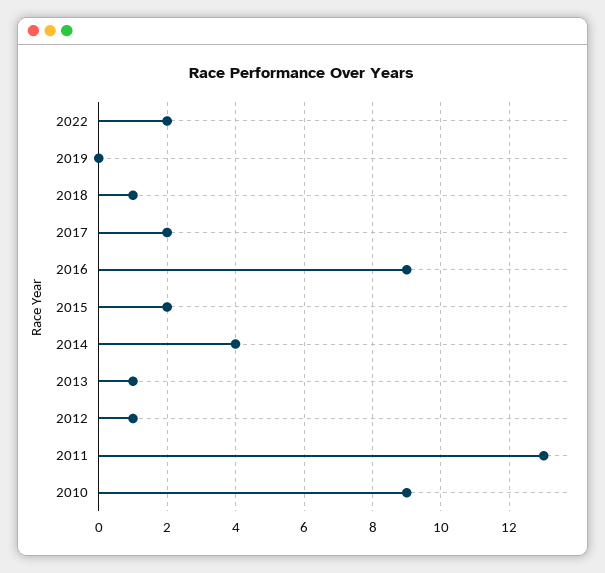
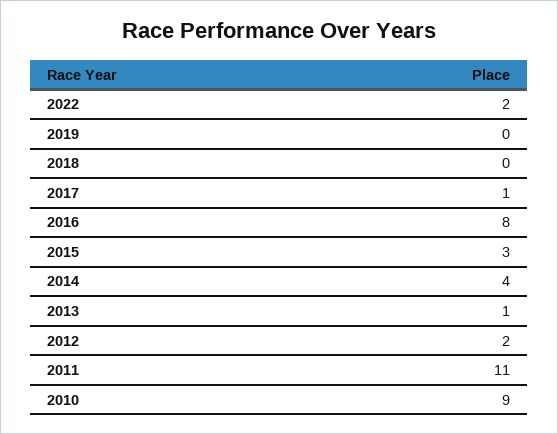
  {
    "2022": 2,
    "2019": 0,
-   "2018": 1,
+   "2018": 0,
-   "2017": 2,
+   "2017": 1,
-   "2016": 9,
+   "2016": 8,
-   "2015": 2,
+   "2015": 3,
    "2014": 4,
    "2013": 1,
-   "2012": 1,
+   "2012": 2,
-   "2011": 13,
+   "2011": 11,
    "2010": 9
  }

